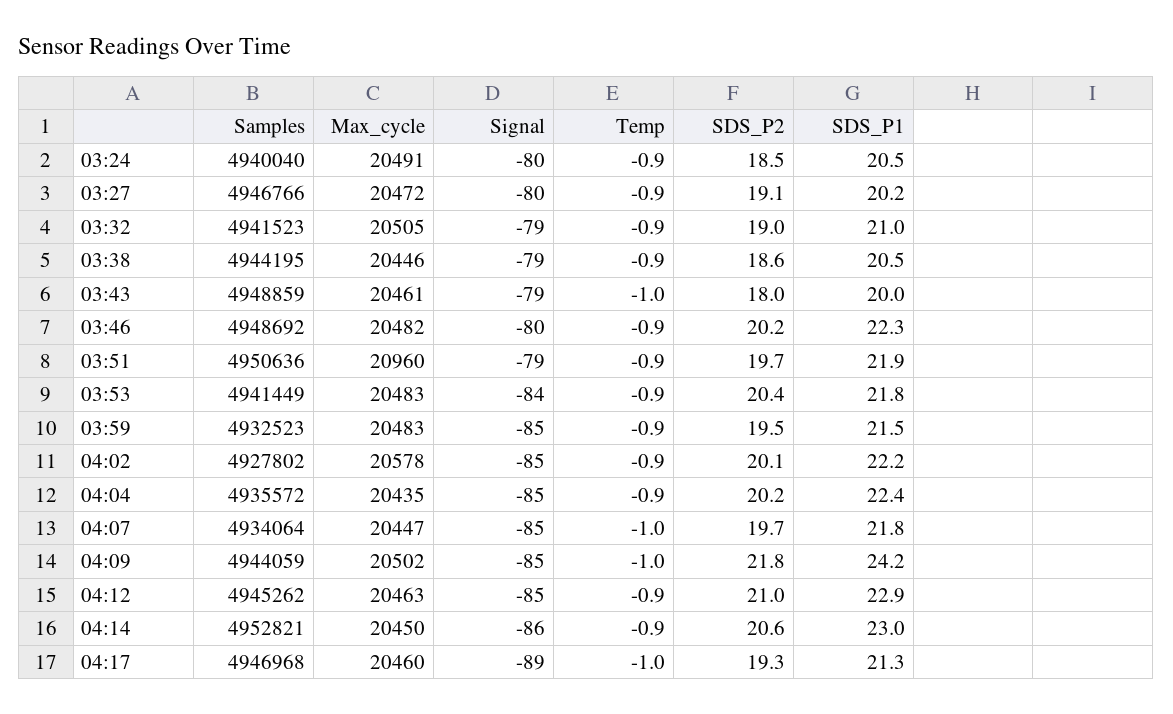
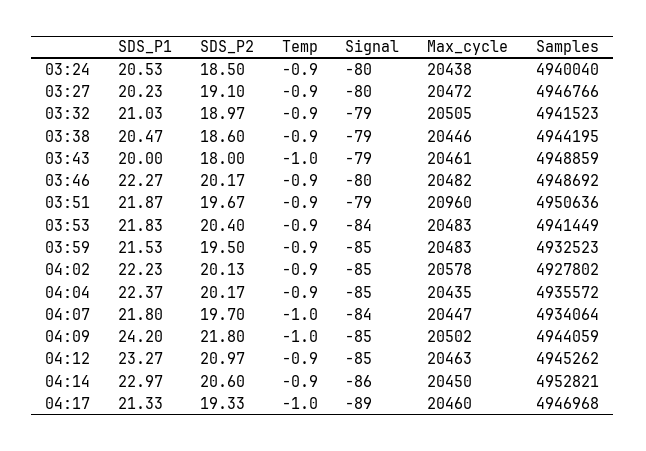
  {
    "Samples": {
      "03:24": 4940040,
      "03:27": 4946766,
      "03:32": 4941523,
      "03:38": 4944195,
      "03:43": 4948859,
      "03:46": 4948692,
      "03:51": 4950636,
      "03:53": 4941449,
      "03:59": 4932523,
      "04:02": 4927802,
      "04:04": 4935572,
      "04:07": 4934064,
      "04:09": 4944059,
      "04:12": 4945262,
      "04:14": 4952821,
      "04:17": 4946968
    },
    "Max_cycle": {
-     "03:24": 20491,
+     "03:24": 20438,
      "03:27": 20472,
      "03:32": 20505,
      "03:38": 20446,
      "03:43": 20461,
      "03:46": 20482,
      "03:51": 20960,
      "03:53": 20483,
      "03:59": 20483,
      "04:02": 20578,
      "04:04": 20435,
      "04:07": 20447,
      "04:09": 20502,
      "04:12": 20463,
      "04:14": 20450,
      "04:17": 20460
    },
    "Signal": {
      "03:24": -80,
      "03:27": -80,
      "03:32": -79,
      "03:38": -79,
      "03:43": -79,
      "03:46": -80,
      "03:51": -79,
      "03:53": -84,
      "03:59": -85,
      "04:02": -85,
      "04:04": -85,
-     "04:07": -85,
+     "04:07": -84,
      "04:09": -85,
      "04:12": -85,
      "04:14": -86,
      "04:17": -89
    },
    "Temp": {
      "03:24": -0.9,
      "03:27": -0.9,
      "03:32": -0.9,
      "03:38": -0.9,
      "03:43": -1,
      "03:46": -0.9,
      "03:51": -0.9,
      "03:53": -0.9,
      "03:59": -0.9,
      "04:02": -0.9,
      "04:04": -0.9,
      "04:07": -1,
      "04:09": -1,
      "04:12": -0.9,
      "04:14": -0.9,
      "04:17": -1
    },
    "SDS_P2": {
      "03:24": 18.5,
      "03:27": 19.1,
      "03:32": 18.97,
      "03:38": 18.6,
      "03:43": 18,
      "03:46": 20.17,
      "03:51": 19.67,
      "03:53": 20.4,
      "03:59": 19.5,
      "04:02": 20.13,
      "04:04": 20.17,
      "04:07": 19.7,
      "04:09": 21.8,
      "04:12": 20.97,
      "04:14": 20.6,
      "04:17": 19.33
    },
    "SDS_P1": {
      "03:24": 20.53,
      "03:27": 20.23,
      "03:32": 21.03,
      "03:38": 20.47,
      "03:43": 20,
      "03:46": 22.27,
      "03:51": 21.87,
      "03:53": 21.83,
      "03:59": 21.53,
      "04:02": 22.23,
      "04:04": 22.37,
      "04:07": 21.8,
      "04:09": 24.2,
-     "04:12": 22.9,
+     "04:12": 23.27,
      "04:14": 22.97,
      "04:17": 21.33
    }
  }

